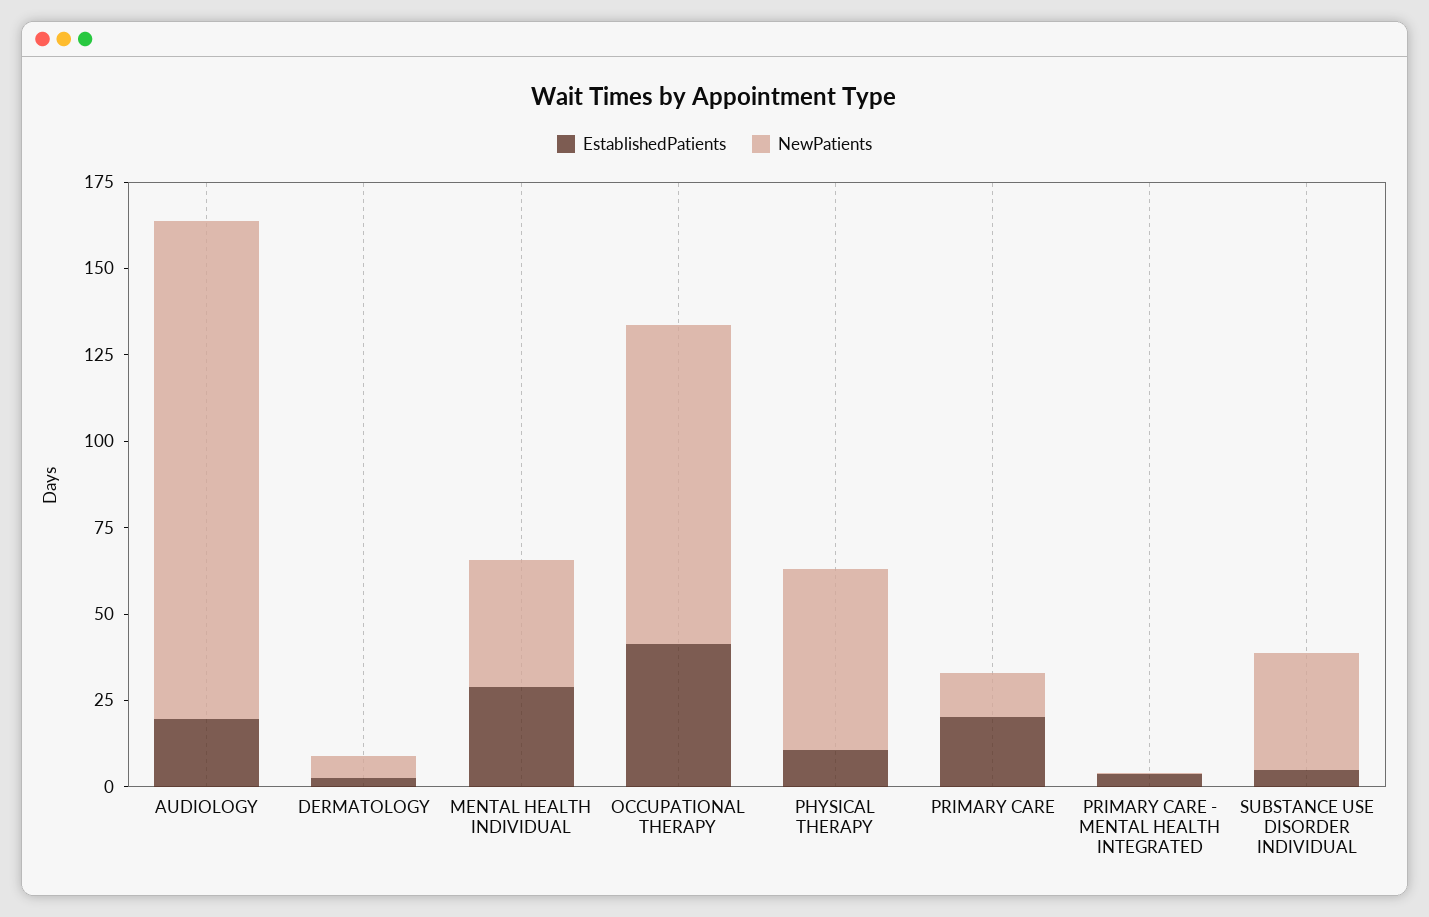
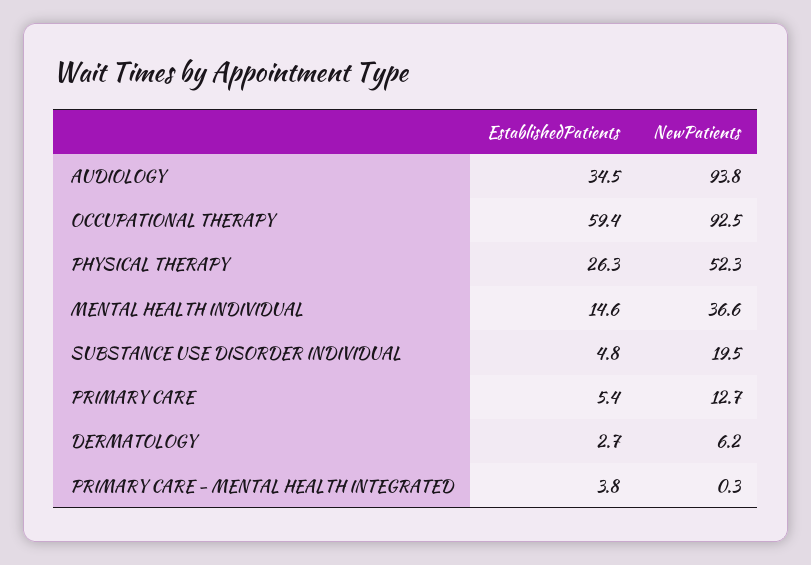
  {
    "EstablishedPatients": {
-     "AUDIOLOGY": 20,
+     "AUDIOLOGY": 34.5,
      "DERMATOLOGY": 2.7,
-     "MENTAL HEALTH INDIVIDUAL": 30,
+     "MENTAL HEALTH INDIVIDUAL": 14.6,
-     "OCCUPATIONAL THERAPY": 40,
+     "OCCUPATIONAL THERAPY": 59.4,
-     "PHYSICAL THERAPY": 10,
+     "PHYSICAL THERAPY": 26.3,
-     "PRIMARY CARE": 20,
+     "PRIMARY CARE": 5.4,
      "PRIMARY CARE - MENTAL HEALTH INTEGRATED": 3.8,
      "SUBSTANCE USE DISORDER INDIVIDUAL": 4.8
    },
    "NewPatients": {
-     "AUDIOLOGY": 145,
+     "AUDIOLOGY": 93.8,
      "DERMATOLOGY": 6.2,
      "MENTAL HEALTH INDIVIDUAL": 36.6,
      "OCCUPATIONAL THERAPY": 92.5,
      "PHYSICAL THERAPY": 52.3,
      "PRIMARY CARE": 12.7,
      "PRIMARY CARE - MENTAL HEALTH INTEGRATED": 0.3,
-     "SUBSTANCE USE DISORDER INDIVIDUAL": 35
+     "SUBSTANCE USE DISORDER INDIVIDUAL": 19.5
    }
  }

